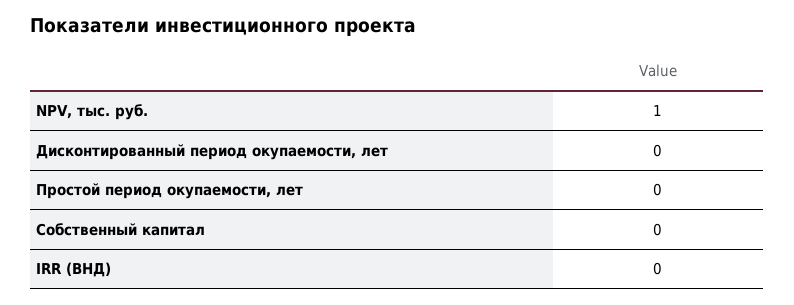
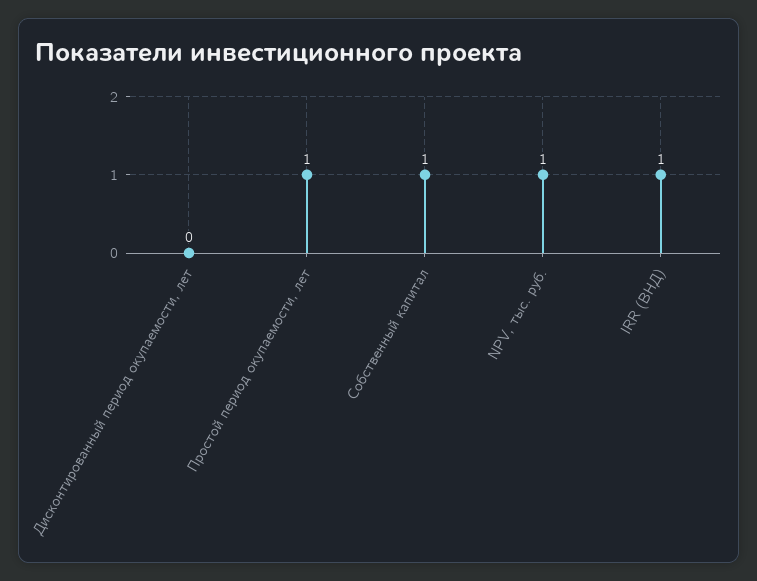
  {
    "NPV, тыс. руб.": 1,
    "Дисконтированный период окупаемости, лет": 0,
-   "Простой период окупаемости, лет": 0,
+   "Простой период окупаемости, лет": 1,
-   "Собственный капитал": 0,
+   "Собственный капитал": 1,
-   "IRR (ВНД)": 0
+   "IRR (ВНД)": 1
  }

